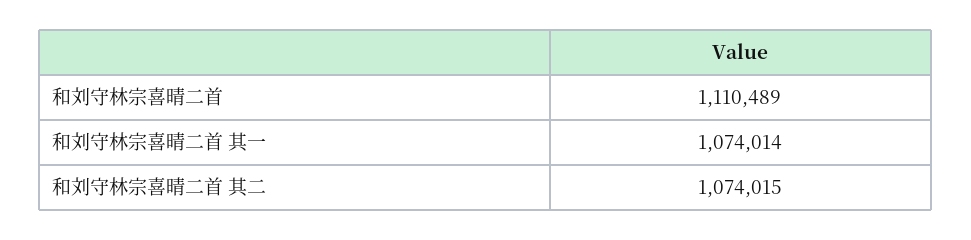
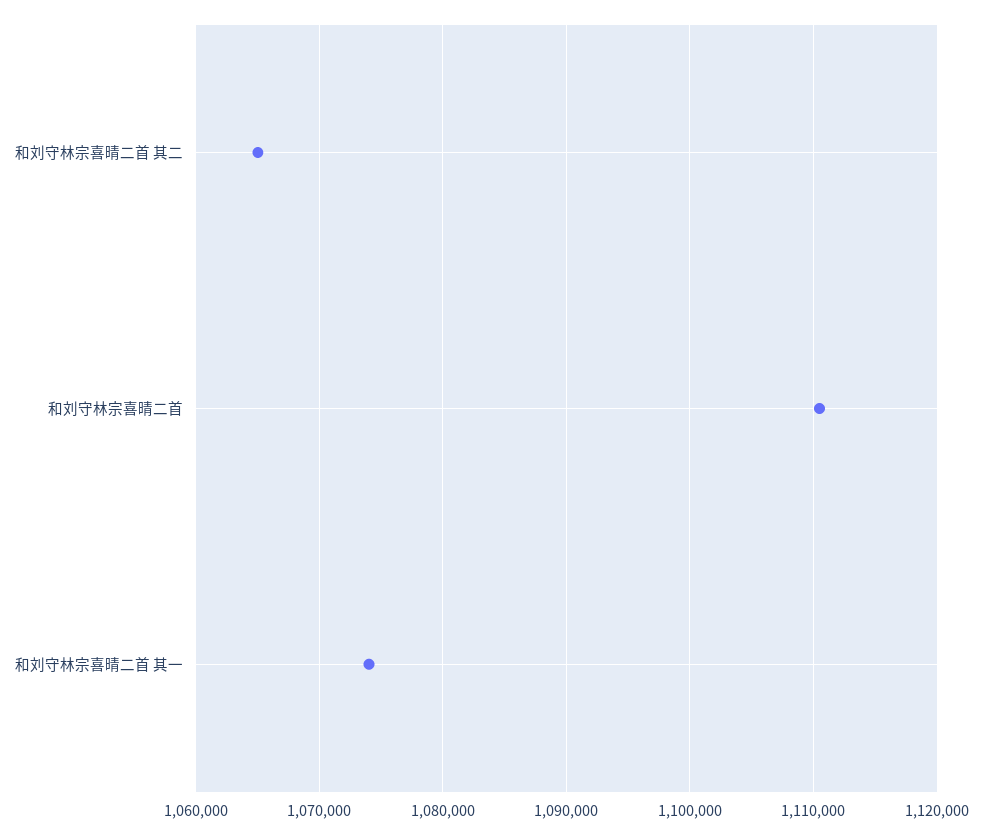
  {
    "和刘守林宗喜晴二首": 1110489,
    "和刘守林宗喜晴二首 其一": 1074014,
-   "和刘守林宗喜晴二首 其二": 1074015
+   "和刘守林宗喜晴二首 其二": 1065000
  }

